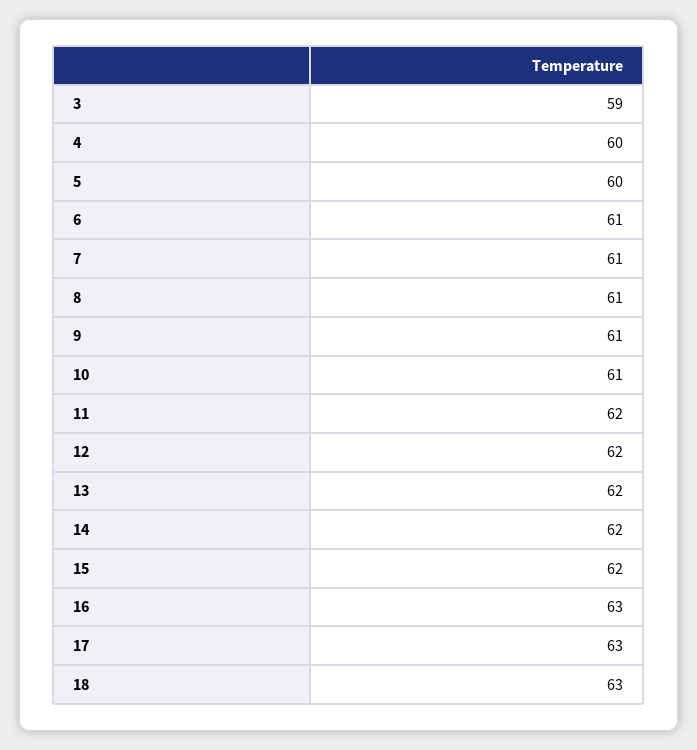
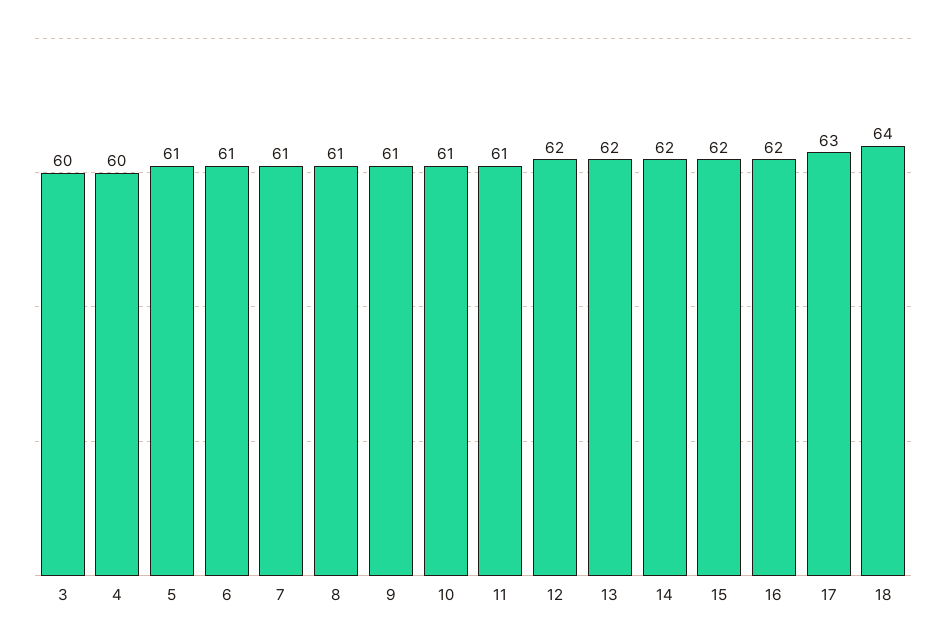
  {
-   "3": 59,
+   "3": 60,
    "4": 60,
-   "5": 60,
+   "5": 61,
    "6": 61,
    "7": 61,
    "8": 61,
    "9": 61,
    "10": 61,
-   "11": 62,
+   "11": 61,
    "12": 62,
    "13": 62,
    "14": 62,
    "15": 62,
-   "16": 63,
+   "16": 62,
    "17": 63,
-   "18": 63
+   "18": 64
  }

